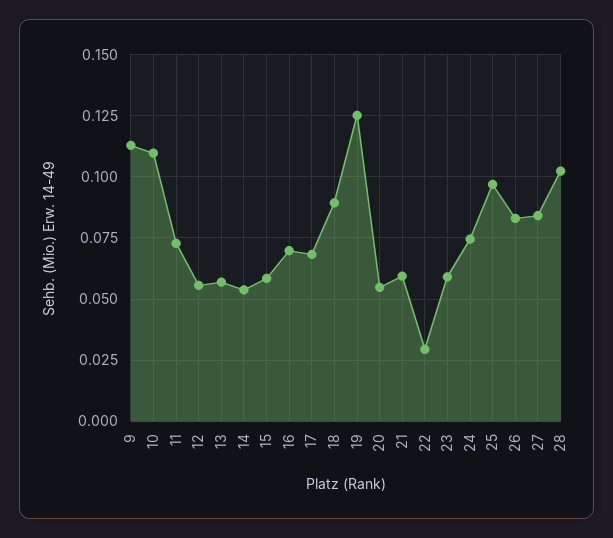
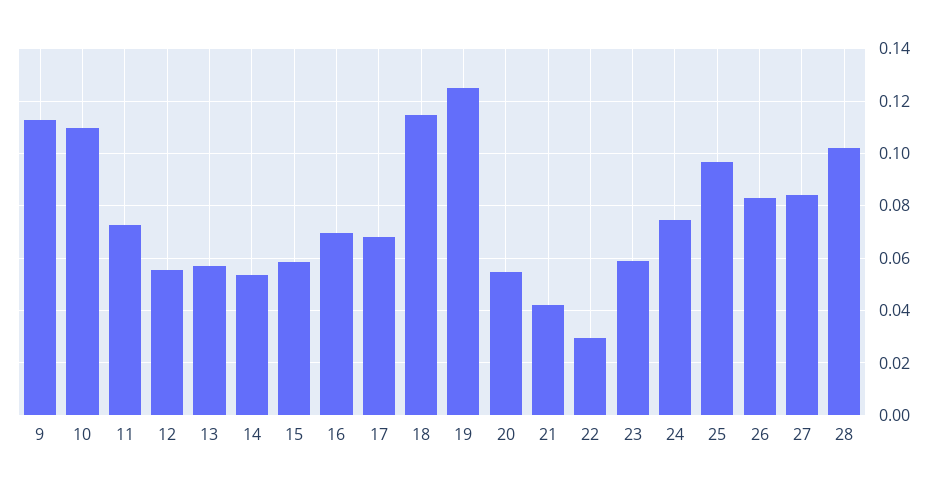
  {
    "9": 0.1125,
    "10": 0.11,
    "11": 0.0725,
    "12": 0.055,
    "13": 0.0575,
    "14": 0.0525,
    "15": 0.0575,
    "16": 0.07,
    "17": 0.0675,
-   "18": 0.09,
+   "18": 0.115,
    "19": 0.125,
    "20": 0.055,
-   "21": 0.06,
+   "21": 0.0425,
    "22": 0.03,
    "23": 0.06,
    "24": 0.075,
    "25": 0.0975,
    "26": 0.0825,
    "27": 0.085,
    "28": 0.1025
  }

